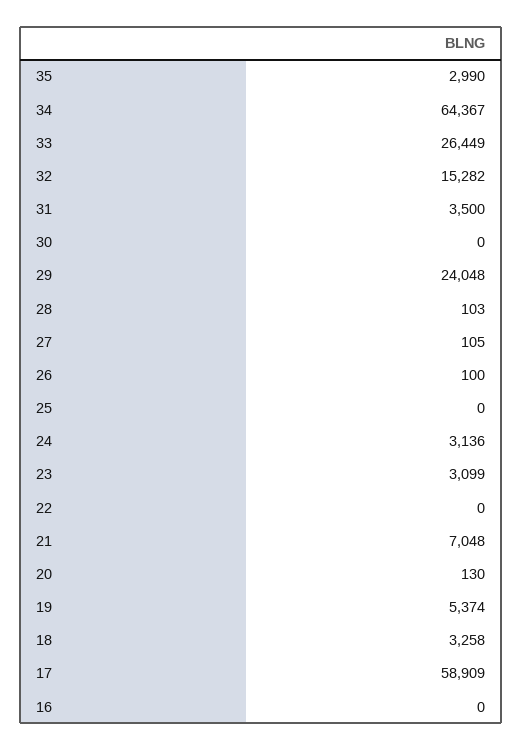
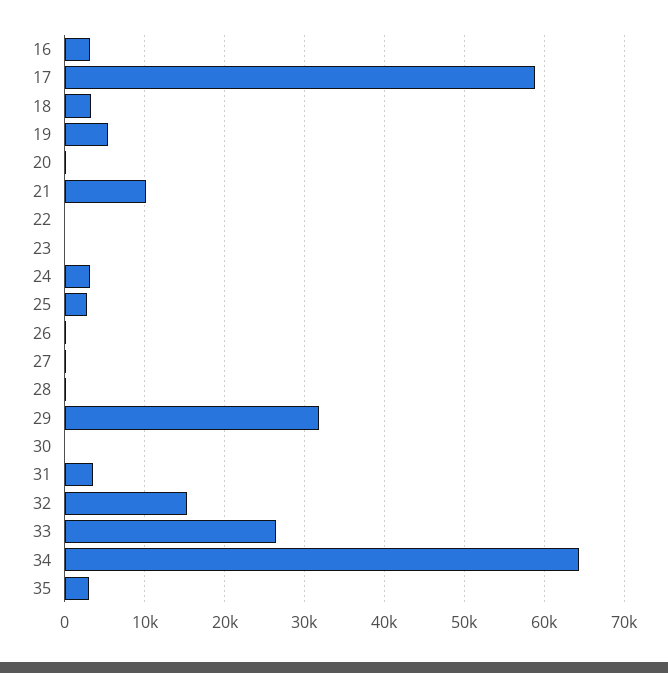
  {
    "35": 2990,
    "34": 64367,
    "33": 26449,
    "32": 15282,
    "31": 3500,
    "30": 0,
-   "29": 24048,
+   "29": 32000,
    "28": 103,
    "27": 105,
    "26": 100,
-   "25": 0,
+   "25": 3000,
    "24": 3136,
-   "23": 3099,
+   "23": 0,
    "22": 0,
-   "21": 7048,
+   "21": 10000,
    "20": 130,
    "19": 5374,
    "18": 3258,
    "17": 58909,
-   "16": 0
+   "16": 3000
  }

